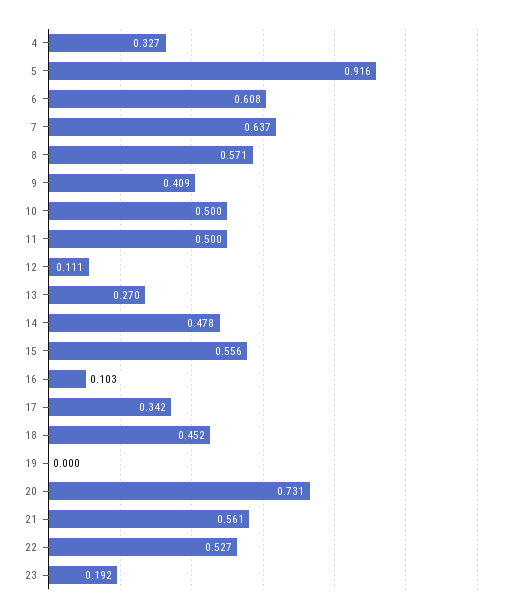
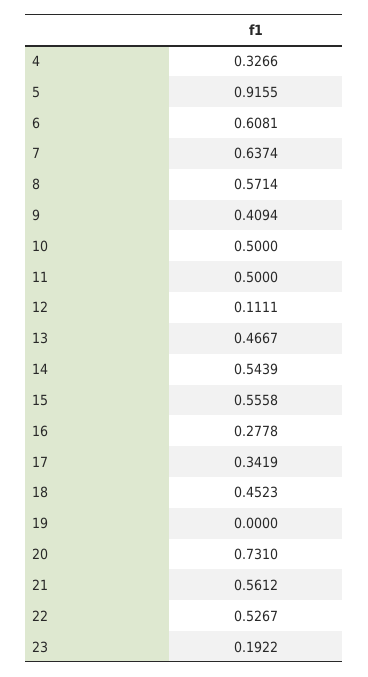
  {
    "4": 0.3266,
    "5": 0.9155,
    "6": 0.6081,
    "7": 0.6374,
    "8": 0.5714,
    "9": 0.4094,
    "10": 0.5,
    "11": 0.5,
    "12": 0.1111,
-   "13": 0.27,
+   "13": 0.4667,
-   "14": 0.478,
+   "14": 0.5439,
    "15": 0.5558,
-   "16": 0.103,
+   "16": 0.2778,
    "17": 0.3419,
    "18": 0.4523,
    "19": 0,
    "20": 0.731,
    "21": 0.5612,
    "22": 0.5267,
    "23": 0.1922
  }

